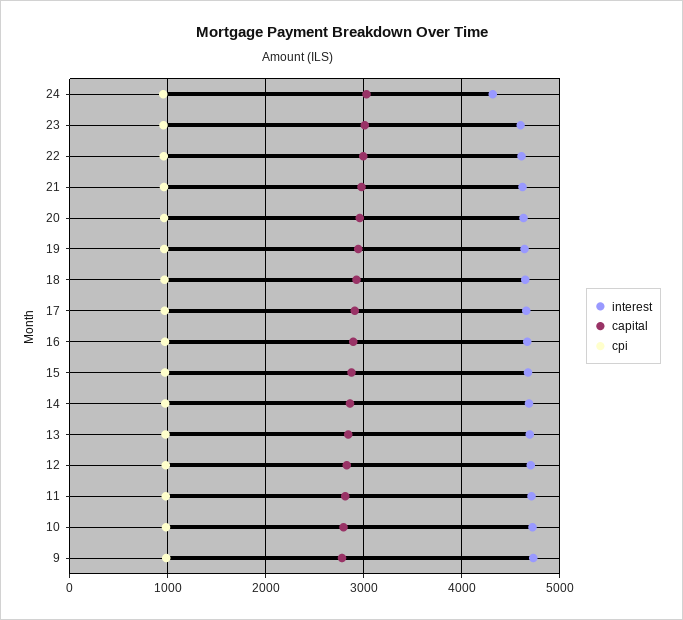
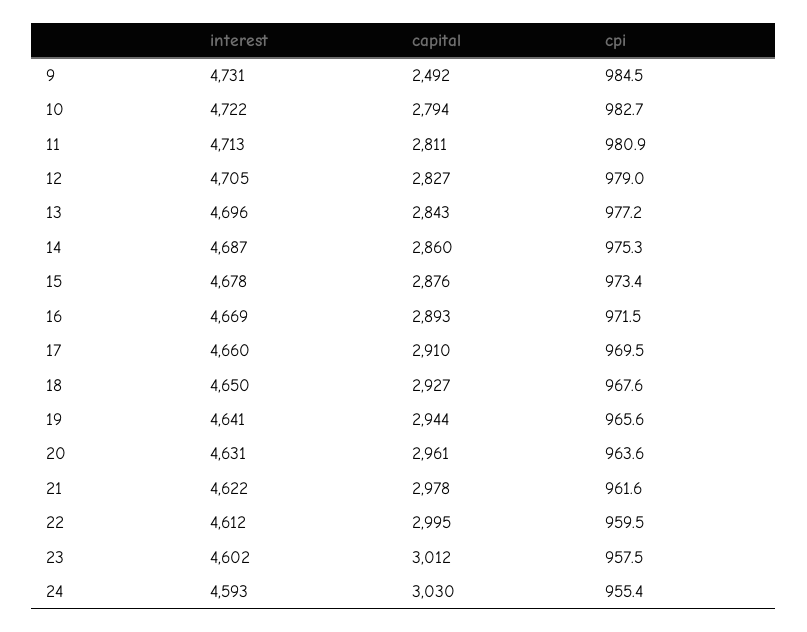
  {
    "interest": {
-     "24": 4300,
+     "24": 4593,
      "23": 4602,
      "22": 4612,
      "21": 4622,
      "20": 4631,
      "19": 4641,
      "18": 4650,
      "17": 4660,
      "16": 4669,
      "15": 4678,
      "14": 4687,
      "13": 4696,
      "12": 4705,
      "11": 4713,
      "10": 4722,
      "9": 4731
    },
    "capital": {
      "24": 3030,
      "23": 3012,
      "22": 2995,
      "21": 2978,
      "20": 2961,
      "19": 2944,
      "18": 2927,
      "17": 2910,
      "16": 2893,
      "15": 2876,
      "14": 2860,
      "13": 2843,
      "12": 2827,
      "11": 2811,
      "10": 2794,
-     "9": 2800
+     "9": 2492
    },
    "cpi": {
      "24": 955.4,
      "23": 957.5,
      "22": 959.5,
      "21": 961.6,
      "20": 963.6,
      "19": 965.6,
      "18": 967.6,
      "17": 969.5,
      "16": 971.5,
      "15": 973.4,
      "14": 975.3,
      "13": 977.2,
      "12": 979,
      "11": 980.9,
      "10": 982.7,
      "9": 984.5
    }
  }

